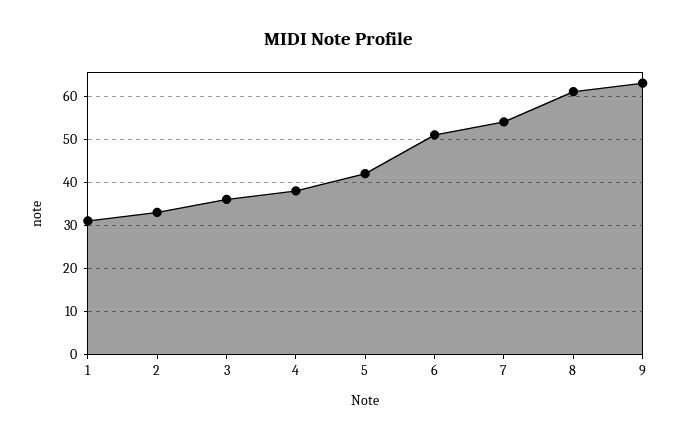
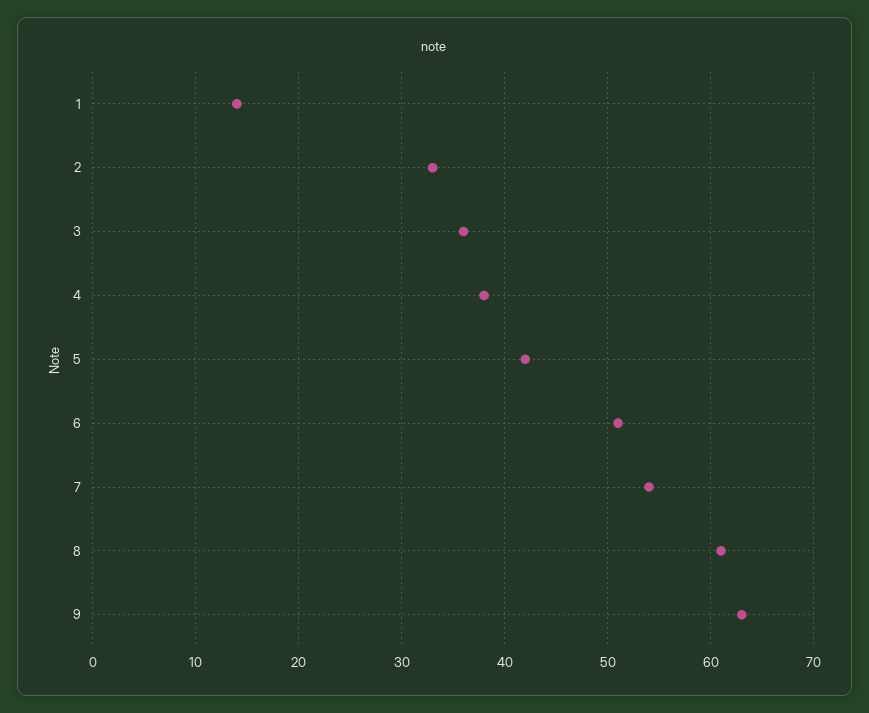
  {
-   "1": 30,
+   "1": 14,
    "2": 33,
    "3": 36,
    "4": 38,
    "5": 42,
    "6": 51,
    "7": 54,
    "8": 61,
    "9": 63
  }

